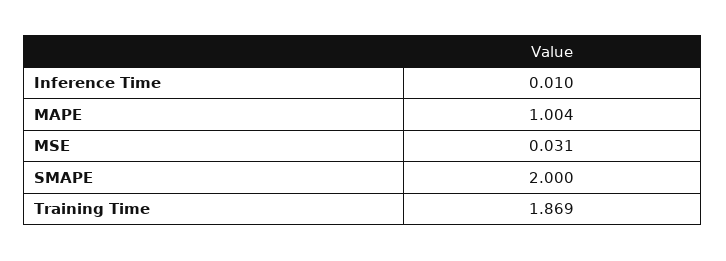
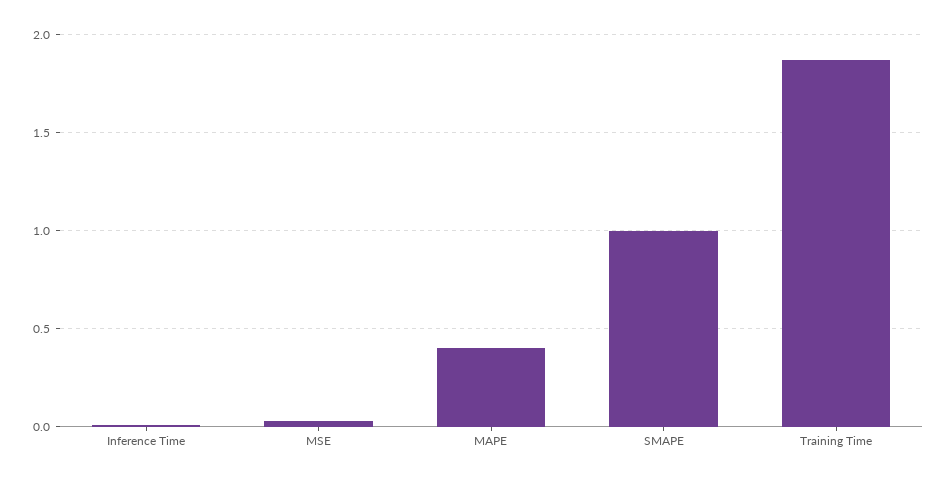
  {
    "Inference Time": 0.01,
-   "MAPE": 1.004,
+   "MAPE": 0.4,
    "MSE": 0.031,
-   "SMAPE": 2,
+   "SMAPE": 1,
    "Training Time": 1.869
  }

